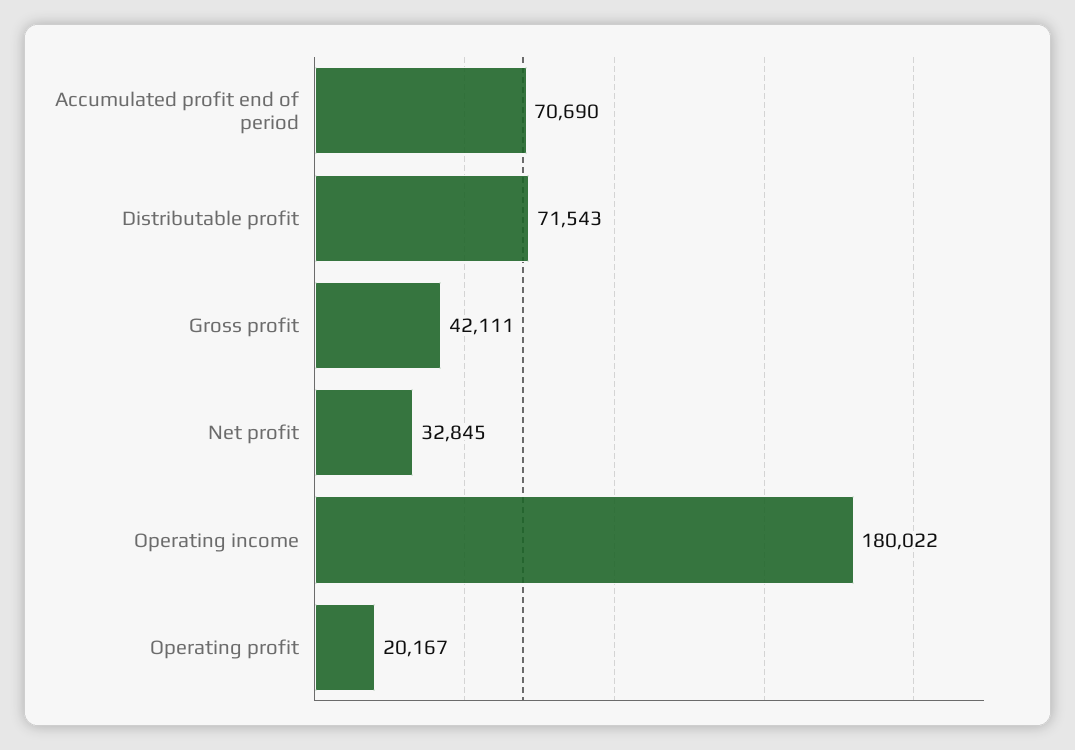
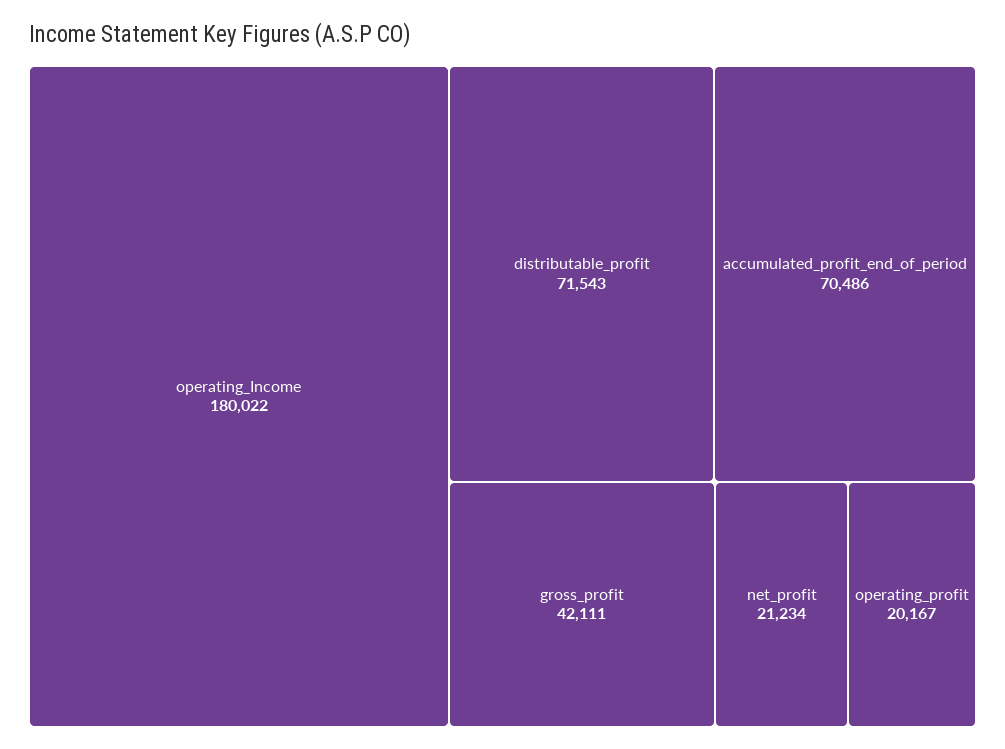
  {
-   "Accumulated profit end of period": 70690,
+   "Accumulated profit end of period": 70486,
    "Distributable profit": 71543,
    "Gross profit": 42111,
-   "Net profit": 32845,
+   "Net profit": 21234,
    "Operating income": 180022,
    "Operating profit": 20167
  }

